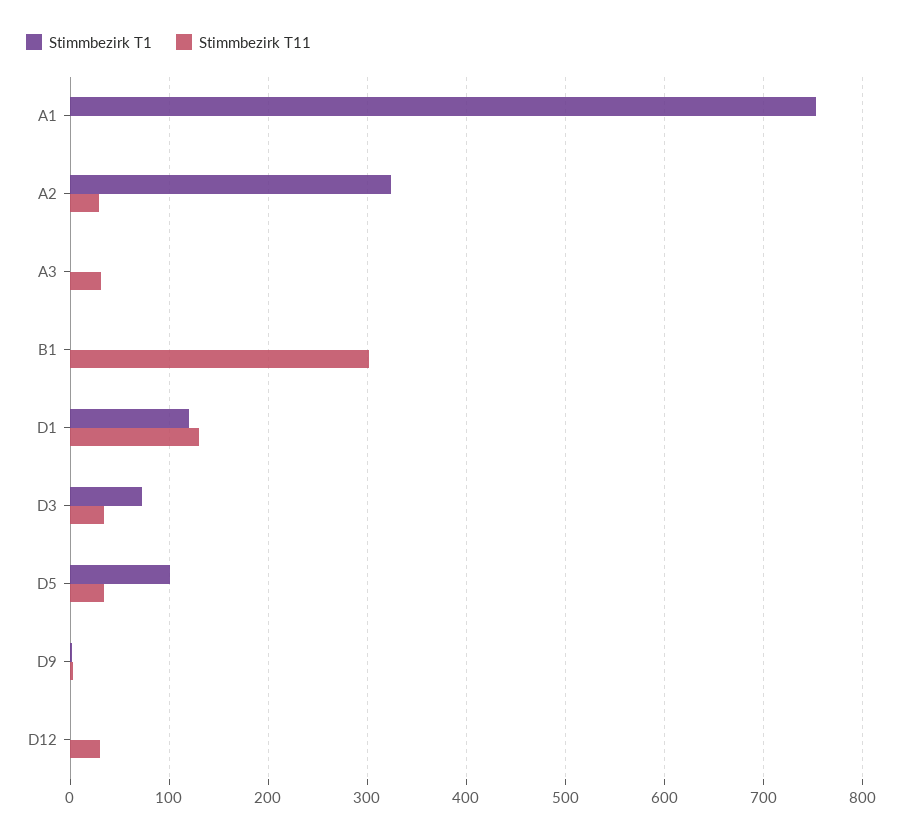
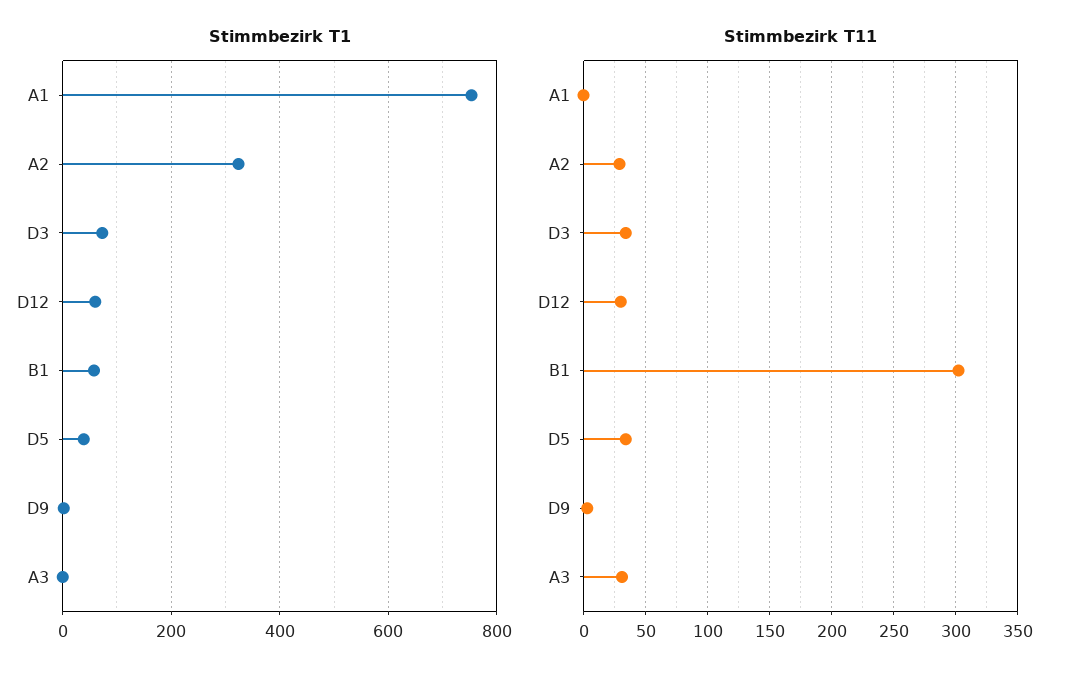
  {
    "Stimmbezirk T1": {
      "A1": 750,
      "A2": 320,
      "A3": 0,
-     "B1": 0,
+     "B1": 60,
-     "D1": 120,
      "D3": 70,
-     "D5": 100,
+     "D5": 40,
      "D9": 0,
-     "D12": 0
+     "D12": 60
    },
    "Stimmbezirk T11": {
      "A1": 0,
      "A2": 30,
      "A3": 30,
      "B1": 300,
-     "D1": 130,
      "D3": 35,
      "D5": 35,
      "D9": 5,
      "D12": 30
    }
  }

